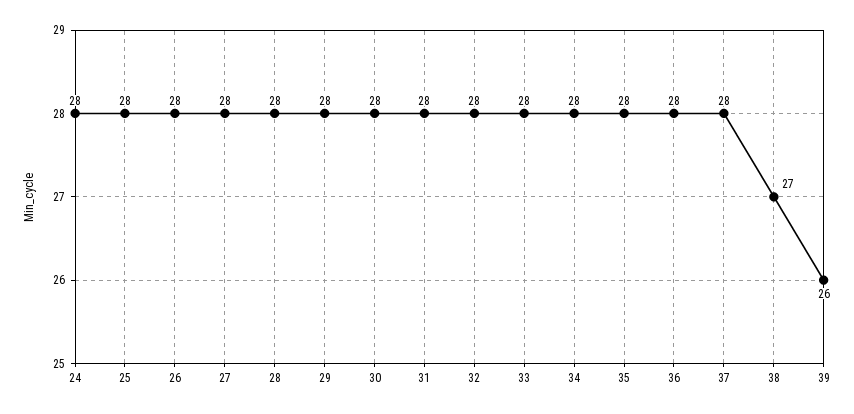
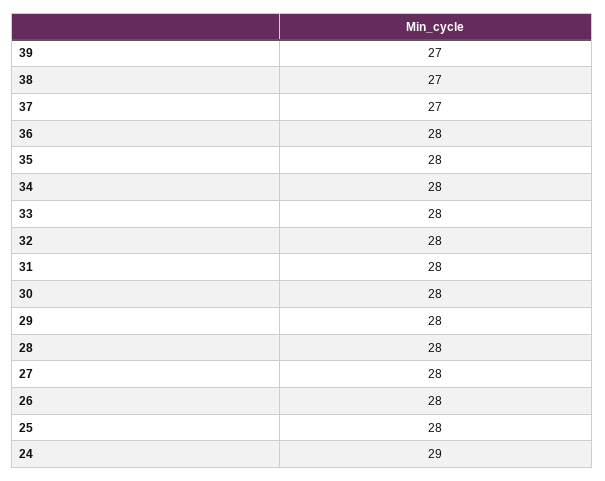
  {
-   "24": 28,
+   "24": 29,
    "25": 28,
    "26": 28,
    "27": 28,
    "28": 28,
    "29": 28,
    "30": 28,
    "31": 28,
    "32": 28,
    "33": 28,
    "34": 28,
    "35": 28,
    "36": 28,
-   "37": 28,
+   "37": 27,
    "38": 27,
-   "39": 26
+   "39": 27
  }

